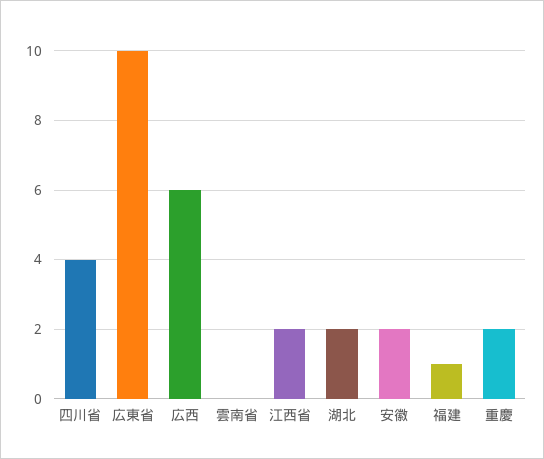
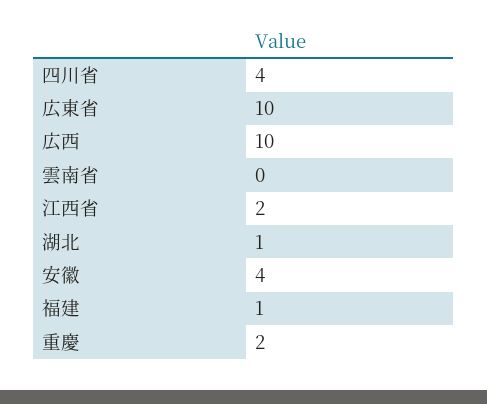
  {
    "四川省": 4,
    "広東省": 10,
-   "広西": 6,
+   "広西": 10,
    "雲南省": 0,
    "江西省": 2,
-   "湖北": 2,
+   "湖北": 1,
-   "安徽": 2,
+   "安徽": 4,
    "福建": 1,
    "重慶": 2
  }

